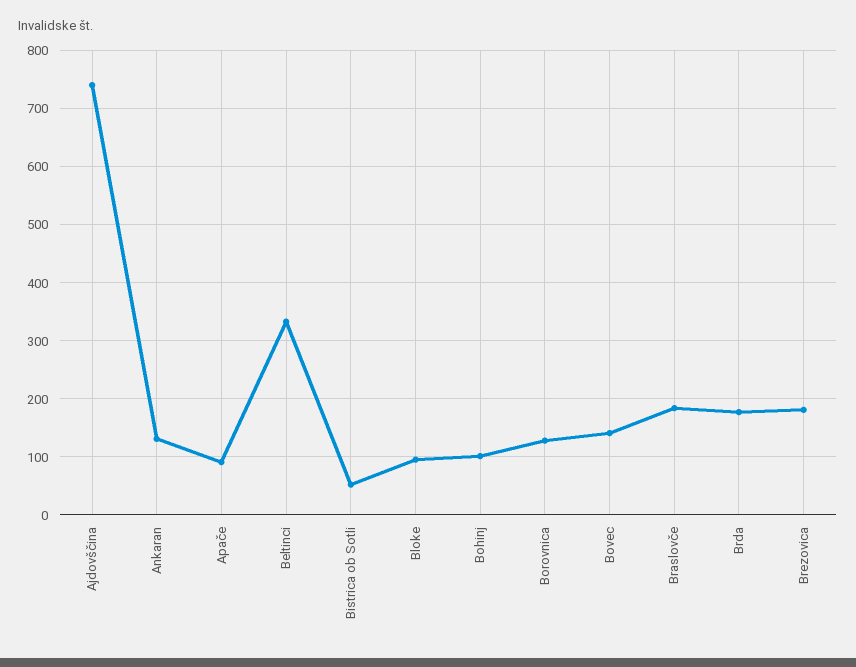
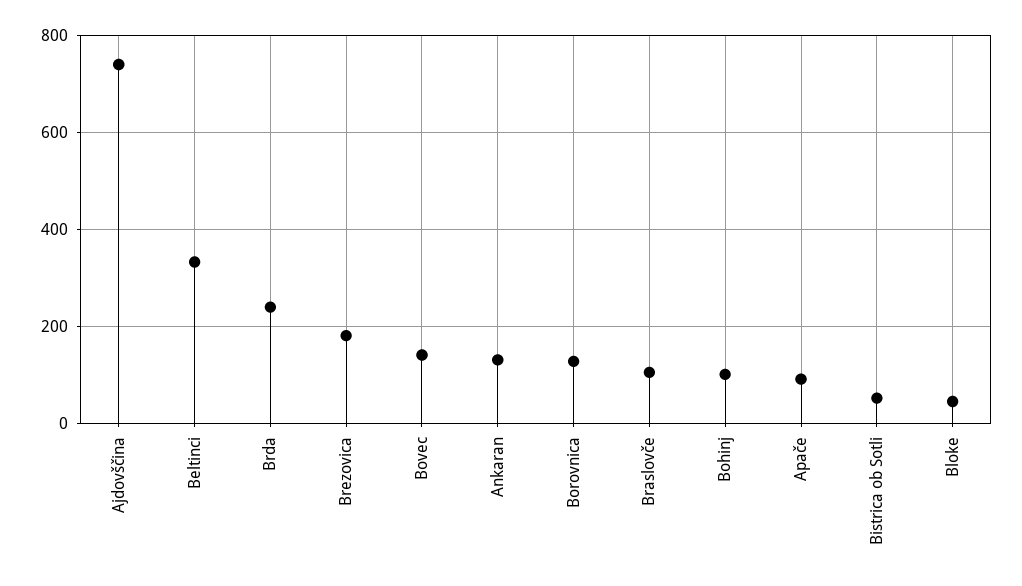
  {
    "Ajdovščina": 740,
    "Ankaran": 140,
    "Apače": 100,
    "Beltinci": 340,
    "Bistrica ob Sotli": 60,
-   "Bloke": 100,
+   "Bloke": 40,
    "Bohinj": 100,
    "Borovnica": 120,
    "Bovec": 140,
-   "Braslovče": 180,
+   "Braslovče": 100,
-   "Brda": 180,
+   "Brda": 240,
    "Brezovica": 180
  }

